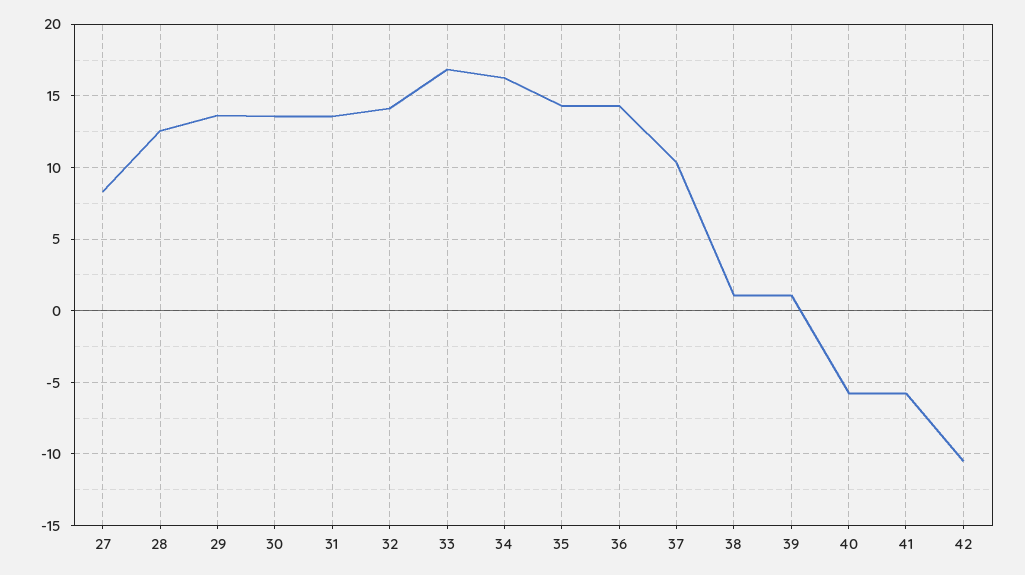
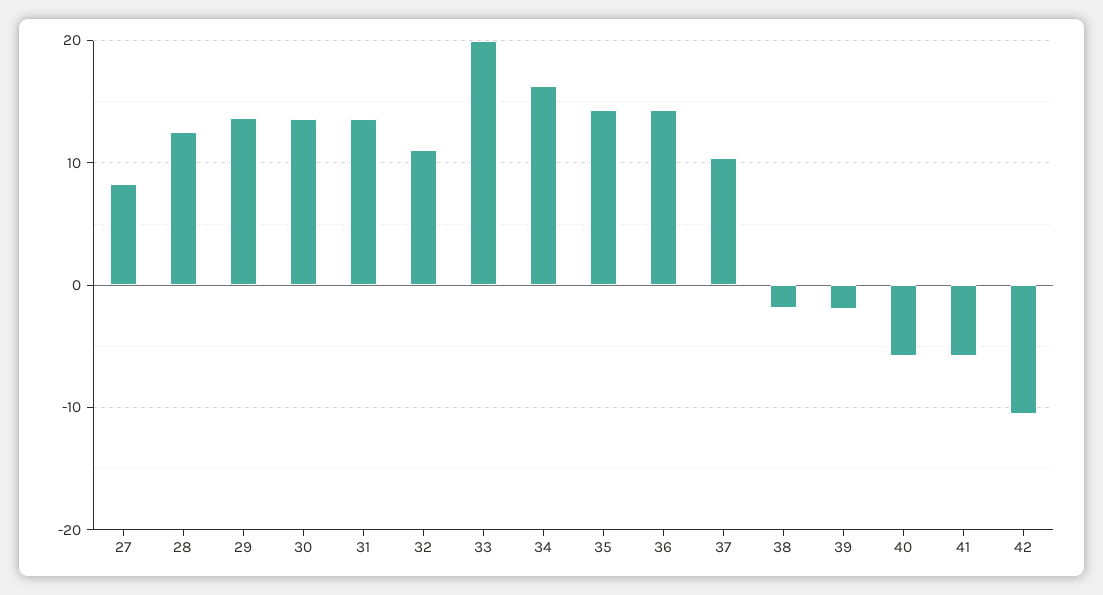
  {
    "27": 8.5,
    "28": 12.5,
    "29": 13.5,
    "30": 13.5,
    "31": 13.5,
-   "32": 14,
+   "32": 11,
-   "33": 17,
+   "33": 20,
    "34": 16.5,
    "35": 14.5,
    "36": 14.5,
    "37": 10.5,
-   "38": 1,
+   "38": -2,
-   "39": 1,
+   "39": -2,
    "40": -6,
    "41": -6,
    "42": -10.5
  }

